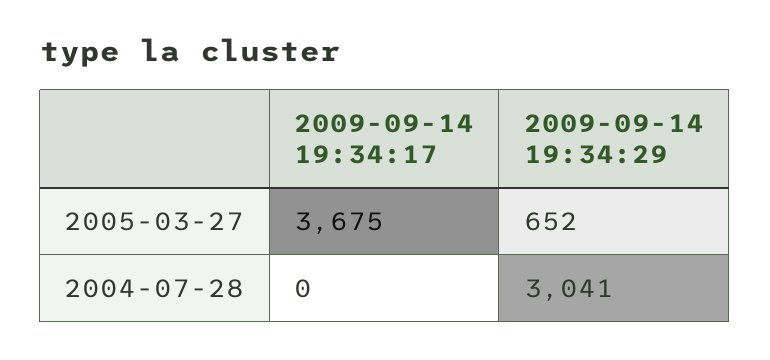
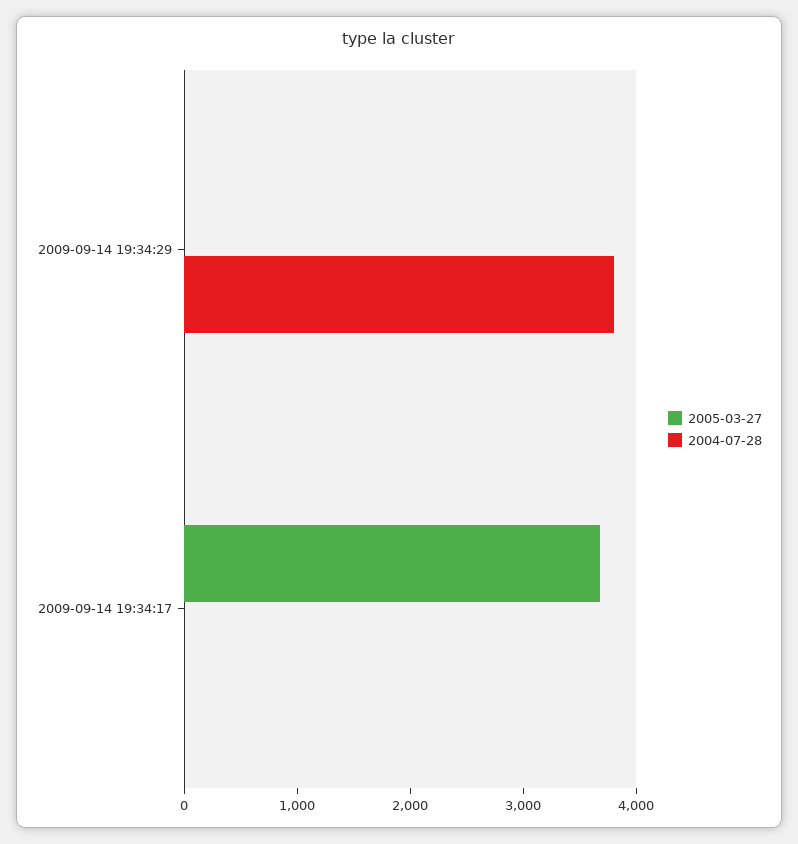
  {
    "2005-03-27": {
      "2009-09-14 19:34:17": 3675,
-     "2009-09-14 19:34:29": 652
+     "2009-09-14 19:34:29": 0
    },
    "2004-07-28": {
      "2009-09-14 19:34:17": 0,
-     "2009-09-14 19:34:29": 3041
+     "2009-09-14 19:34:29": 3800
    }
  }

